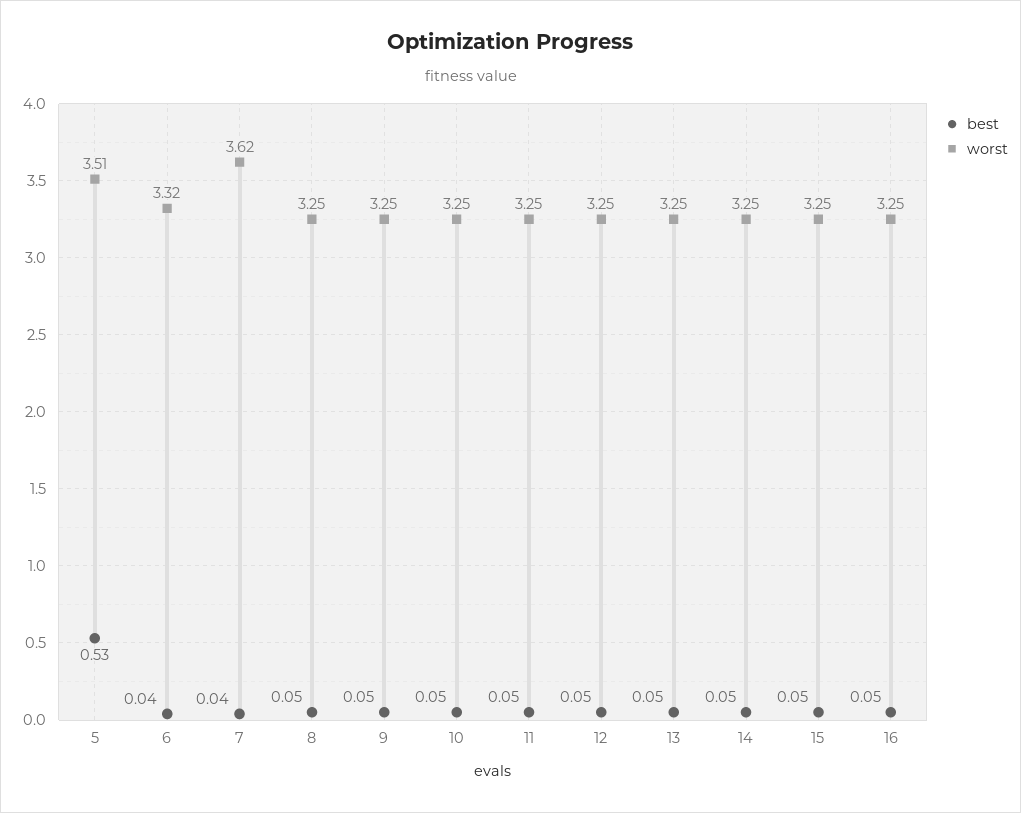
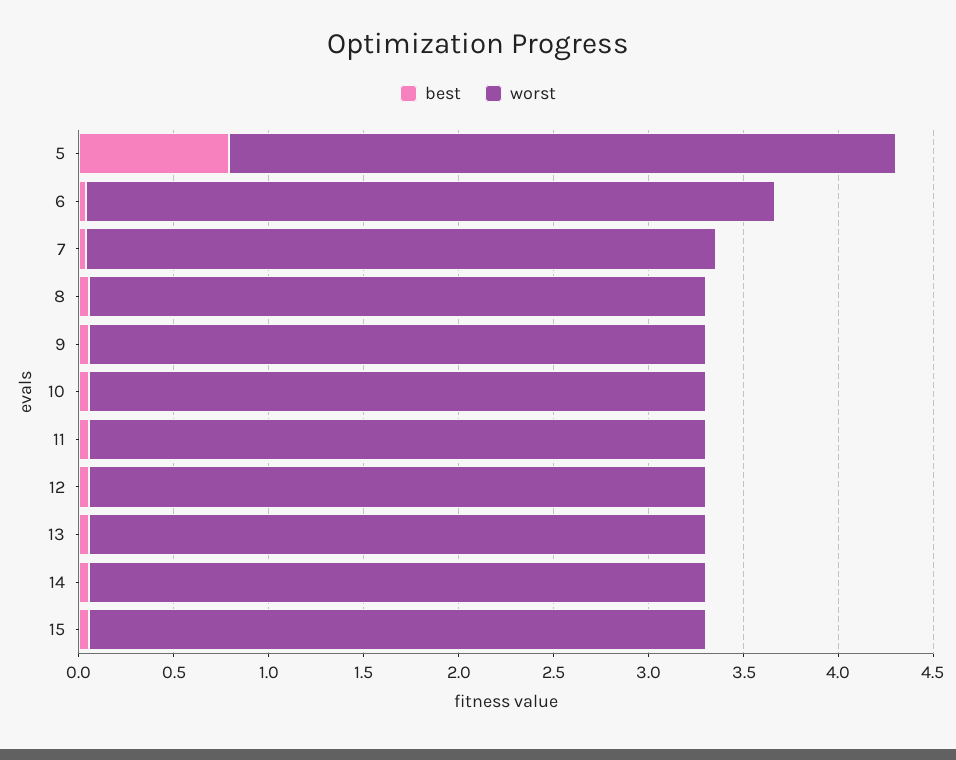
  {
    "best": {
-     "5": 0.53,
+     "5": 0.8,
      "6": 0.04,
      "7": 0.04,
      "8": 0.05,
      "9": 0.05,
      "10": 0.05,
      "11": 0.05,
      "12": 0.05,
      "13": 0.05,
      "14": 0.05,
-     "15": 0.05,
+     "15": 0.05
-     "16": 0.05
    },
    "worst": {
      "5": 3.51,
-     "6": 3.32,
+     "6": 3.6,
-     "7": 3.62,
+     "7": 3.3,
      "8": 3.25,
      "9": 3.25,
      "10": 3.25,
      "11": 3.25,
      "12": 3.25,
      "13": 3.25,
      "14": 3.25,
-     "15": 3.25,
+     "15": 3.25
-     "16": 3.25
    }
  }

